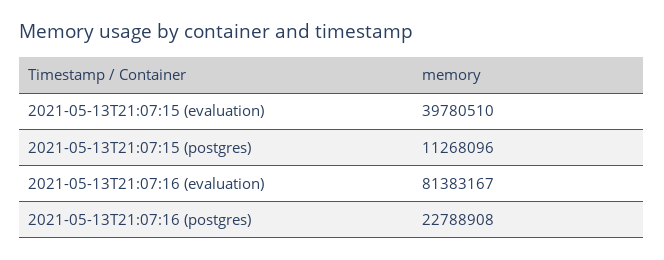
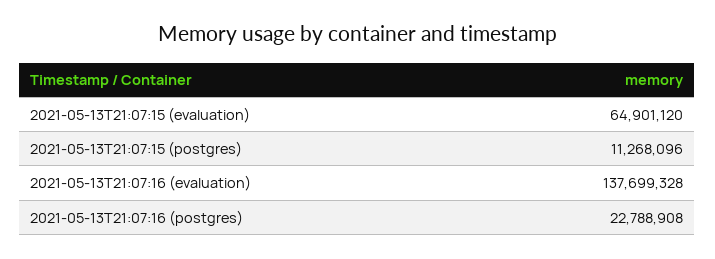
  {
-   "2021-05-13T21:07:15 (evaluation)": 39780510,
+   "2021-05-13T21:07:15 (evaluation)": 64901120,
    "2021-05-13T21:07:15 (postgres)": 11268096,
-   "2021-05-13T21:07:16 (evaluation)": 81383167,
+   "2021-05-13T21:07:16 (evaluation)": 137699328,
    "2021-05-13T21:07:16 (postgres)": 22788908
  }

